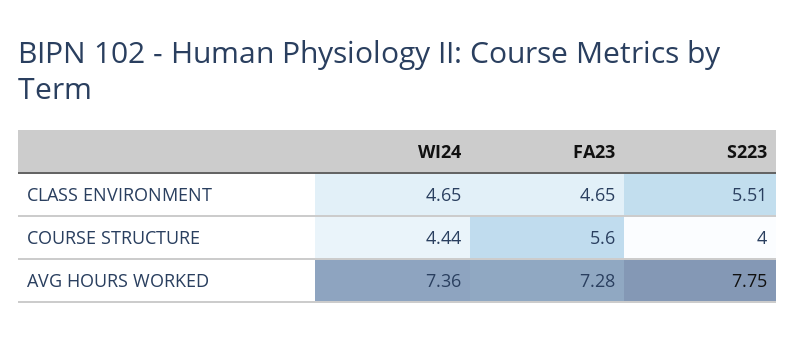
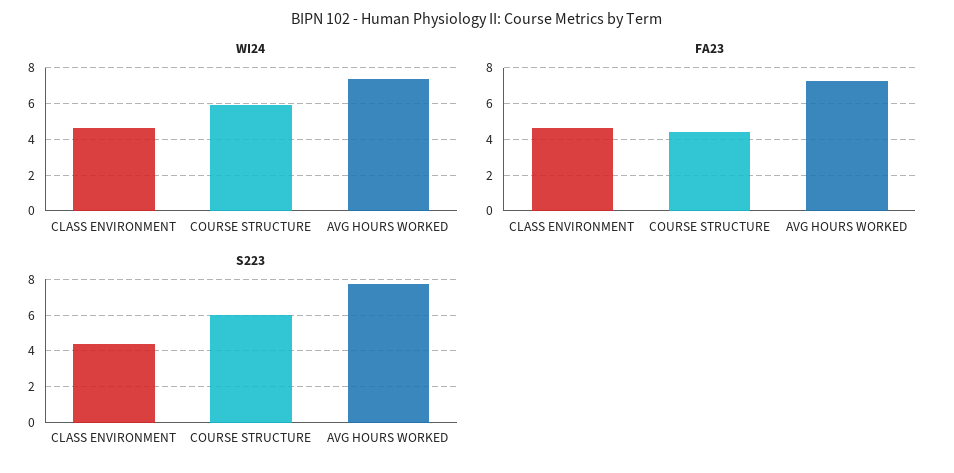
  {
    "WI24": {
      "CLASS ENVIRONMENT": 4.65,
-     "COURSE STRUCTURE": 4.44,
+     "COURSE STRUCTURE": 6,
      "AVG HOURS WORKED": 7.36
    },
    "FA23": {
      "CLASS ENVIRONMENT": 4.65,
-     "COURSE STRUCTURE": 5.6,
+     "COURSE STRUCTURE": 4.5,
      "AVG HOURS WORKED": 7.28
    },
    "S223": {
-     "CLASS ENVIRONMENT": 5.51,
+     "CLASS ENVIRONMENT": 4.5,
-     "COURSE STRUCTURE": 4,
+     "COURSE STRUCTURE": 6,
      "AVG HOURS WORKED": 7.75
    }
  }

